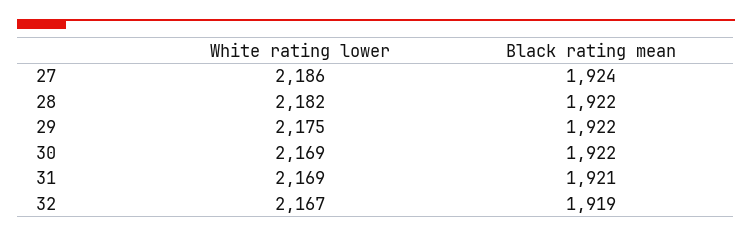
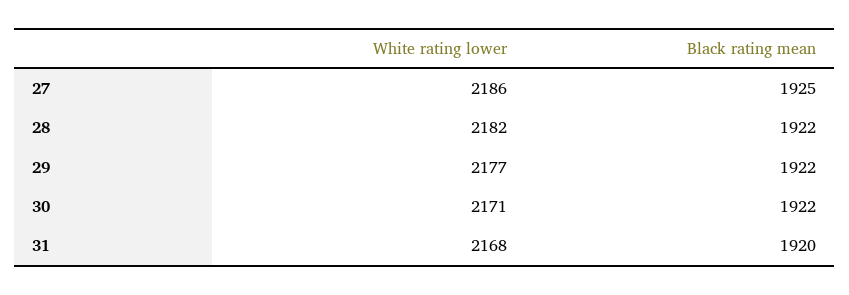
  {
    "White rating lower": {
      "27": 2186,
      "28": 2182,
-     "29": 2175,
+     "29": 2177,
-     "30": 2169,
+     "30": 2171,
-     "31": 2169,
+     "31": 2168
-     "32": 2167
    },
    "Black rating mean": {
-     "27": 1924,
+     "27": 1925,
      "28": 1922,
      "29": 1922,
      "30": 1922,
-     "31": 1921,
+     "31": 1920
-     "32": 1919
    }
  }

